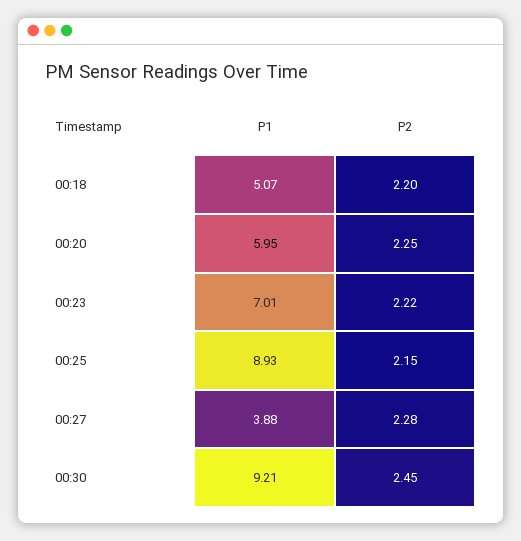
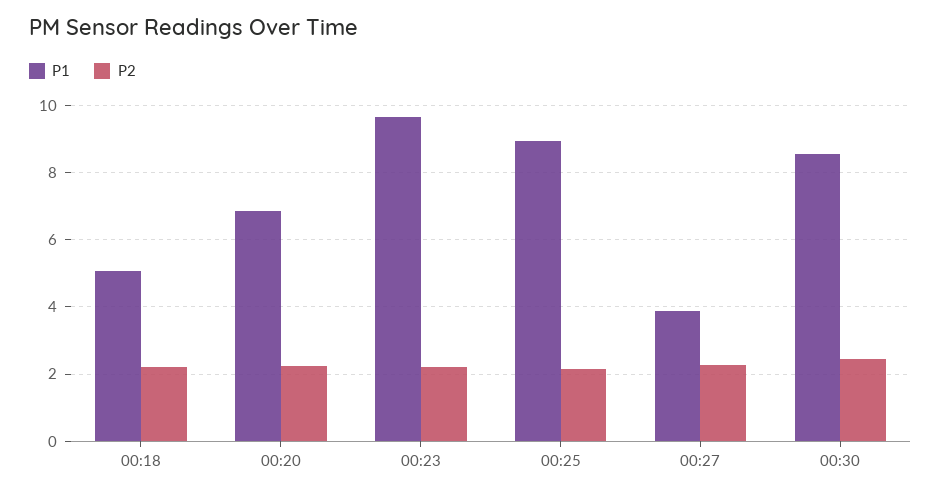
  {
    "P1": {
      "00:18": 5.07,
-     "00:20": 5.95,
+     "00:20": 6.8,
-     "00:23": 7.01,
+     "00:23": 9.6,
      "00:25": 8.93,
      "00:27": 3.88,
-     "00:30": 9.21
+     "00:30": 8.6
    },
    "P2": {
      "00:18": 2.2,
      "00:20": 2.25,
      "00:23": 2.22,
      "00:25": 2.15,
      "00:27": 2.28,
      "00:30": 2.45
    }
  }

